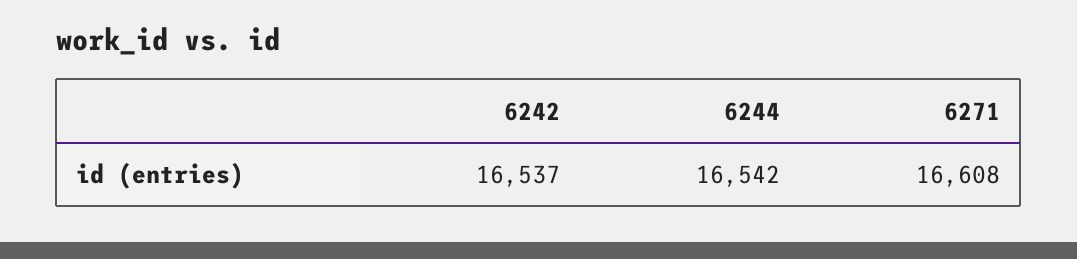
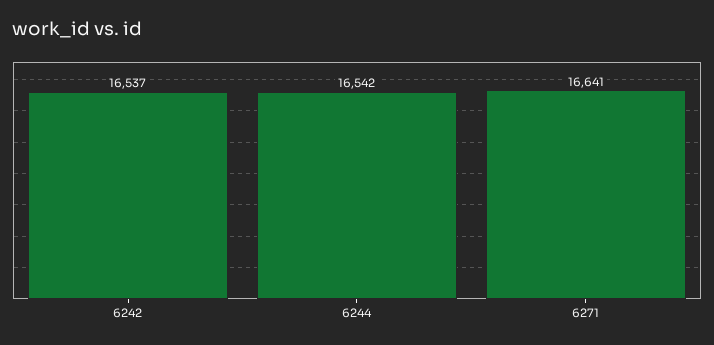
  {
    "6242": 16537,
    "6244": 16542,
-   "6271": 16608
+   "6271": 16641
  }

